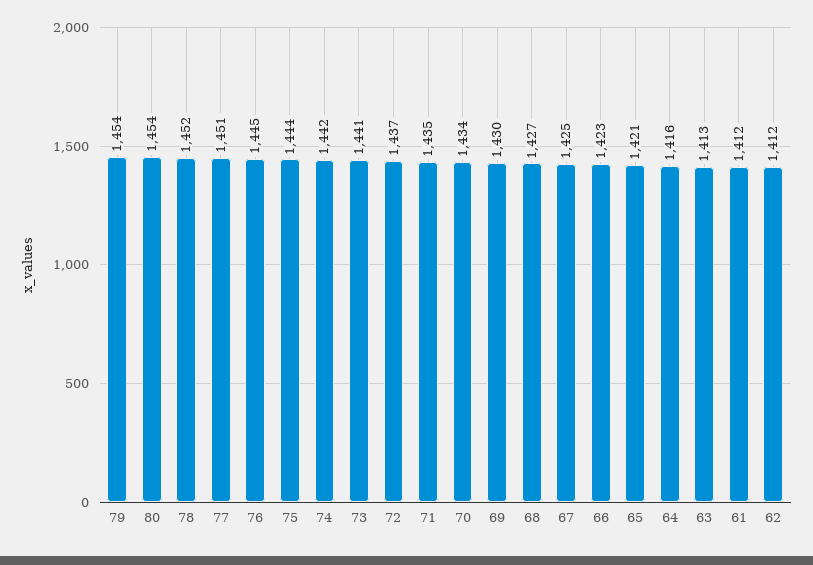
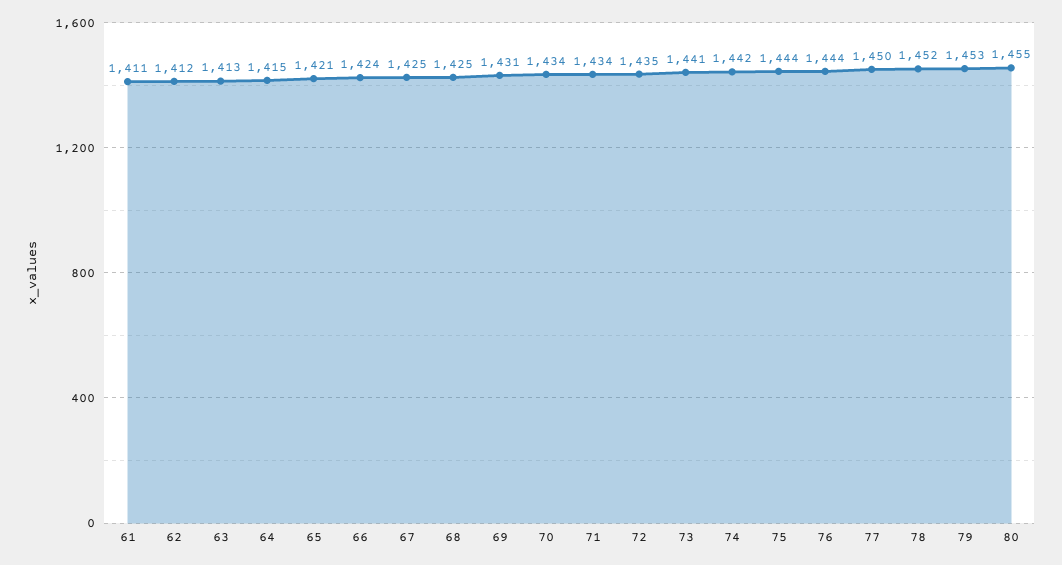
  {
-   "79": 1454,
+   "79": 1453,
-   "80": 1454,
+   "80": 1455,
    "78": 1452,
-   "77": 1451,
+   "77": 1450,
-   "76": 1445,
+   "76": 1444,
    "75": 1444,
    "74": 1442,
    "73": 1441,
-   "72": 1437,
+   "72": 1435,
-   "71": 1435,
+   "71": 1434,
    "70": 1434,
-   "69": 1430,
+   "69": 1431,
-   "68": 1427,
+   "68": 1425,
    "67": 1425,
-   "66": 1423,
+   "66": 1424,
    "65": 1421,
-   "64": 1416,
+   "64": 1415,
    "63": 1413,
-   "61": 1412,
+   "61": 1411,
    "62": 1412
  }

